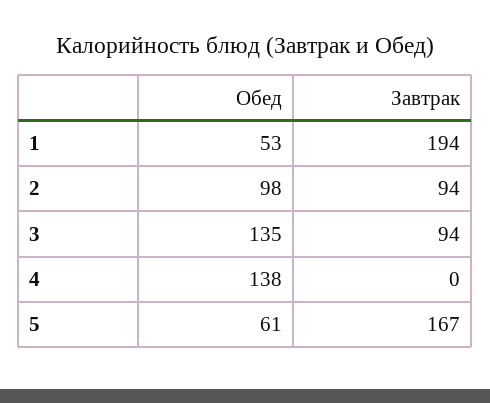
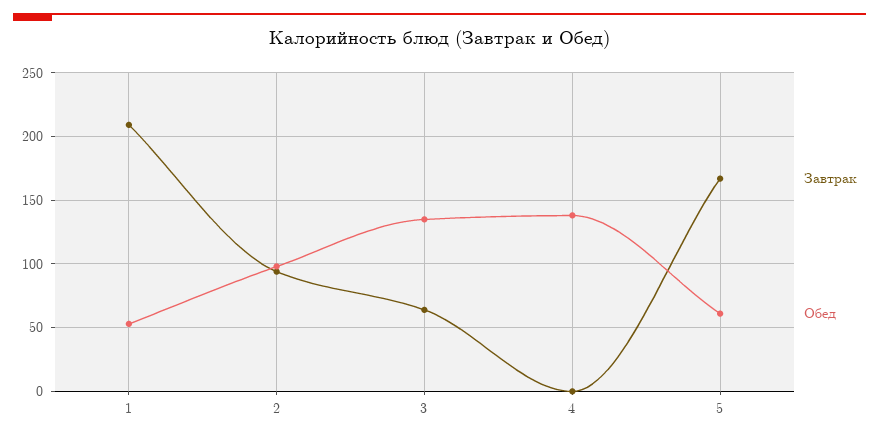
  {
    "Обед": {
      "1": 53,
      "2": 98,
      "3": 135,
      "4": 138,
      "5": 61
    },
    "Завтрак": {
-     "1": 194,
+     "1": 210,
      "2": 94,
-     "3": 94,
+     "3": 65,
      "4": 0,
      "5": 167
    }
  }

